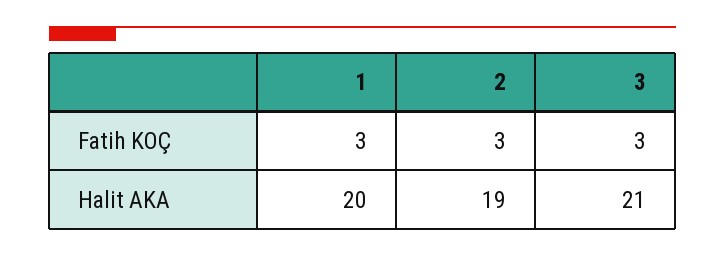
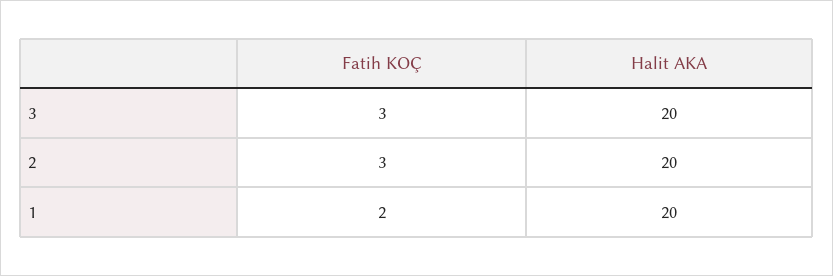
  {
    "1": {
-     "Fatih KOÇ": 3,
+     "Fatih KOÇ": 2,
      "Halit AKA": 20
    },
    "2": {
      "Fatih KOÇ": 3,
-     "Halit AKA": 19
+     "Halit AKA": 20
    },
    "3": {
      "Fatih KOÇ": 3,
-     "Halit AKA": 21
+     "Halit AKA": 20
    }
  }

